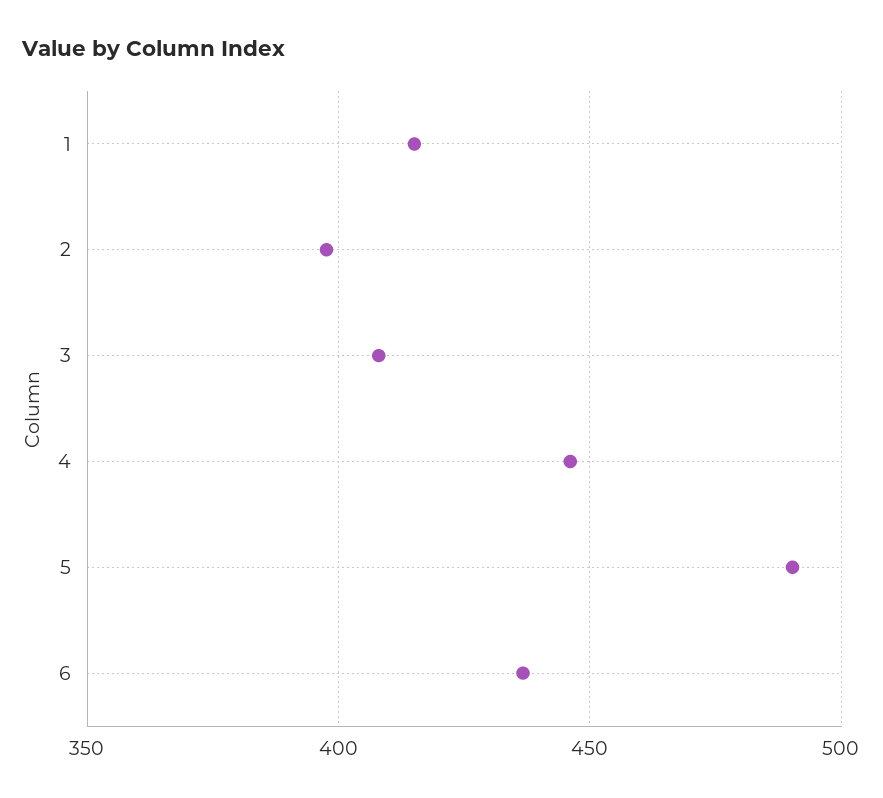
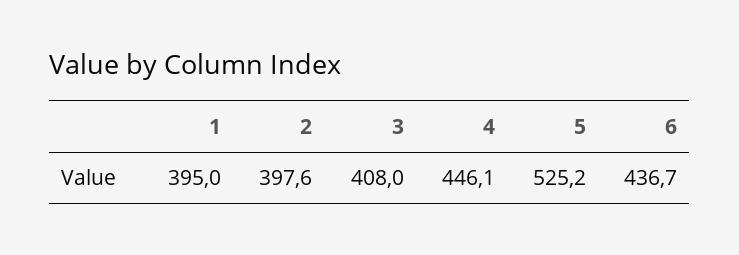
  {
-   "1": 415,
+   "1": 395,
    "2": 397.6,
    "3": 408,
    "4": 446.1,
-   "5": 490,
+   "5": 525.2,
    "6": 436.7
  }

